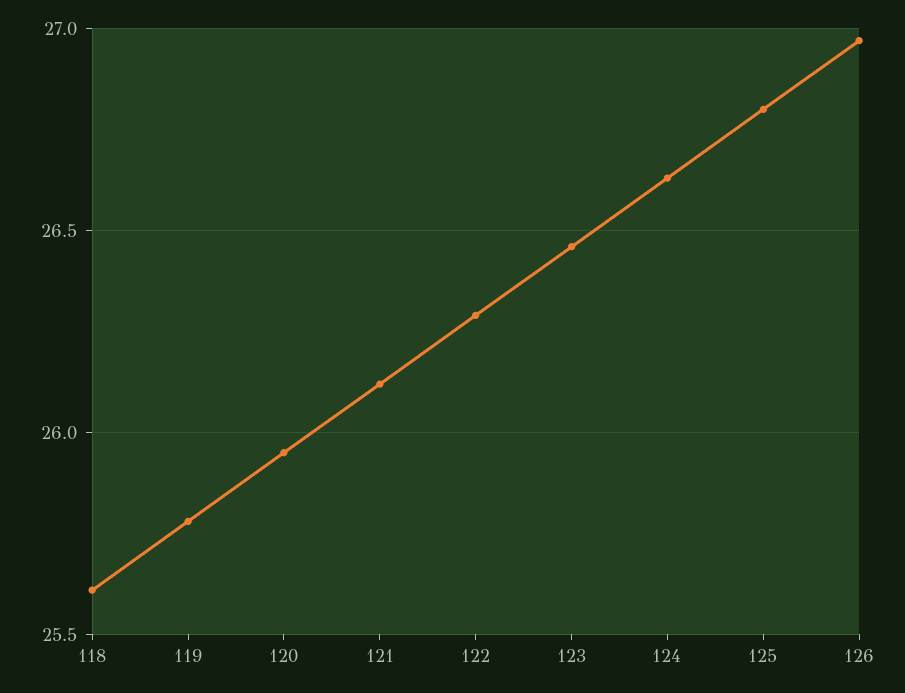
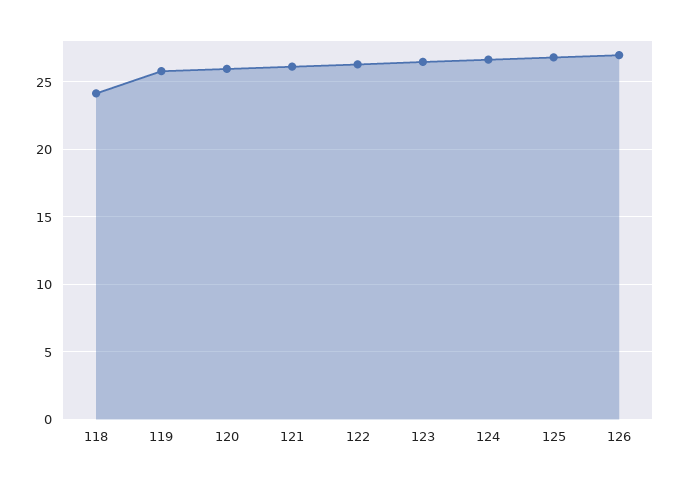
  {
-   "118": 25.6,
+   "118": 24,
    "119": 25.8,
    "120": 25.95,
    "121": 26.1,
    "122": 26.3,
    "123": 26.45,
    "124": 26.65,
    "125": 26.8,
    "126": 26.95
  }

